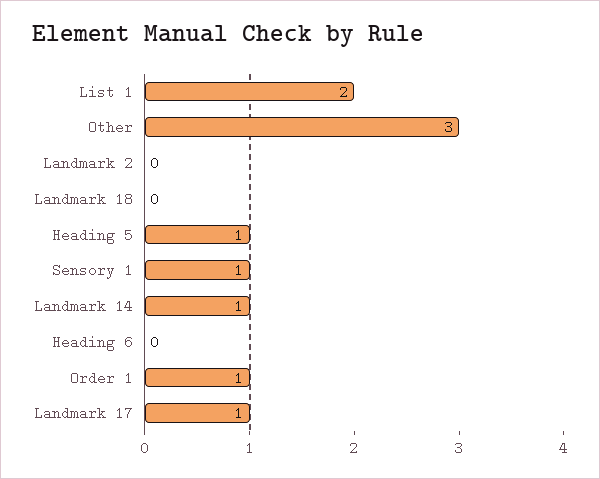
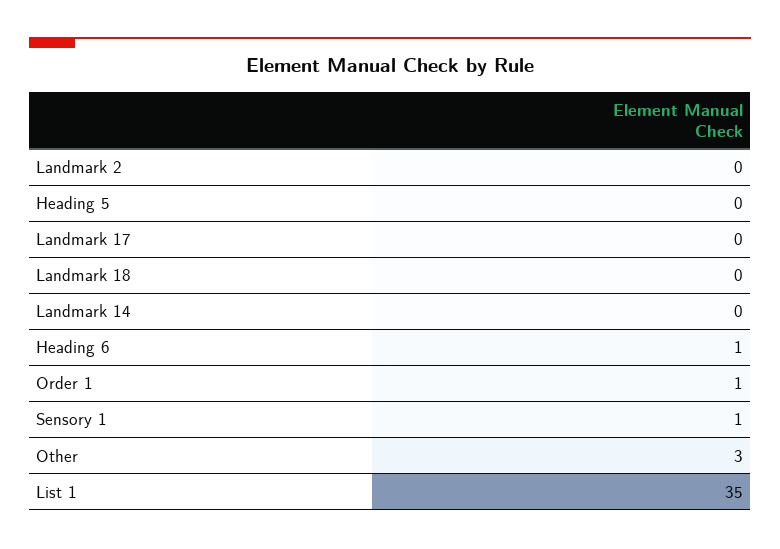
  {
-   "List 1": 2,
+   "List 1": 35,
    "Other": 3,
    "Landmark 2": 0,
    "Landmark 18": 0,
-   "Heading 5": 1,
+   "Heading 5": 0,
    "Sensory 1": 1,
-   "Landmark 14": 1,
+   "Landmark 14": 0,
-   "Heading 6": 0,
+   "Heading 6": 1,
    "Order 1": 1,
-   "Landmark 17": 1
+   "Landmark 17": 0
  }

